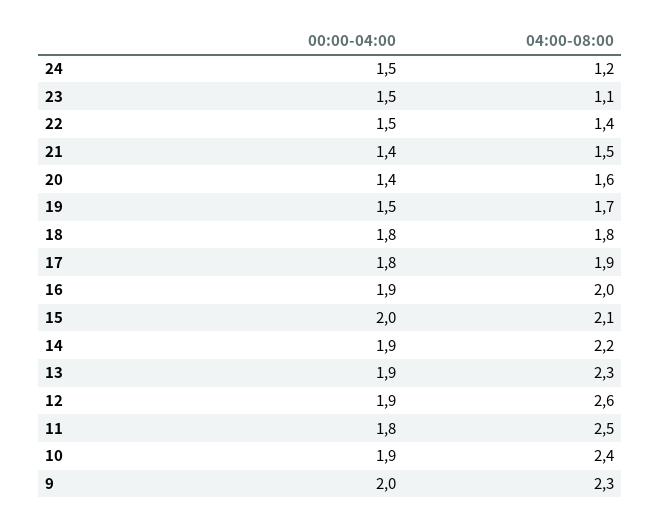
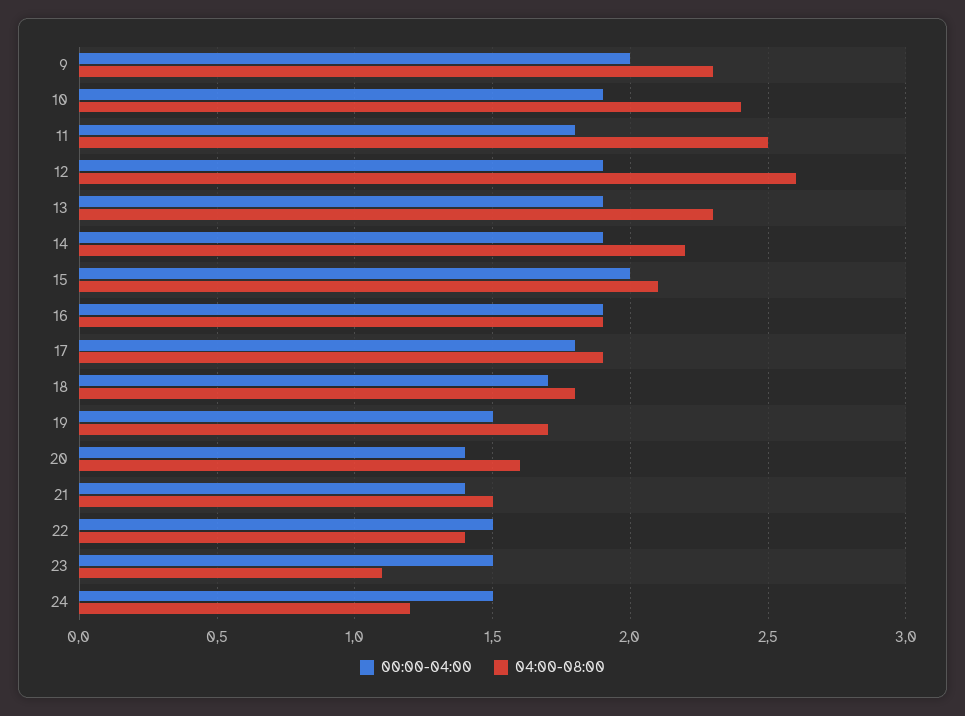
  {
    "00:00-04:00": {
      "24": 1.5,
      "23": 1.5,
      "22": 1.5,
      "21": 1.4,
      "20": 1.4,
      "19": 1.5,
-     "18": 1.8,
+     "18": 1.7,
      "17": 1.8,
      "16": 1.9,
      "15": 2,
      "14": 1.9,
      "13": 1.9,
      "12": 1.9,
      "11": 1.8,
      "10": 1.9,
      "9": 2
    },
    "04:00-08:00": {
      "24": 1.2,
      "23": 1.1,
      "22": 1.4,
      "21": 1.5,
      "20": 1.6,
      "19": 1.7,
      "18": 1.8,
      "17": 1.9,
-     "16": 2,
+     "16": 1.9,
      "15": 2.1,
      "14": 2.2,
      "13": 2.3,
      "12": 2.6,
      "11": 2.5,
      "10": 2.4,
      "9": 2.3
    }
  }

